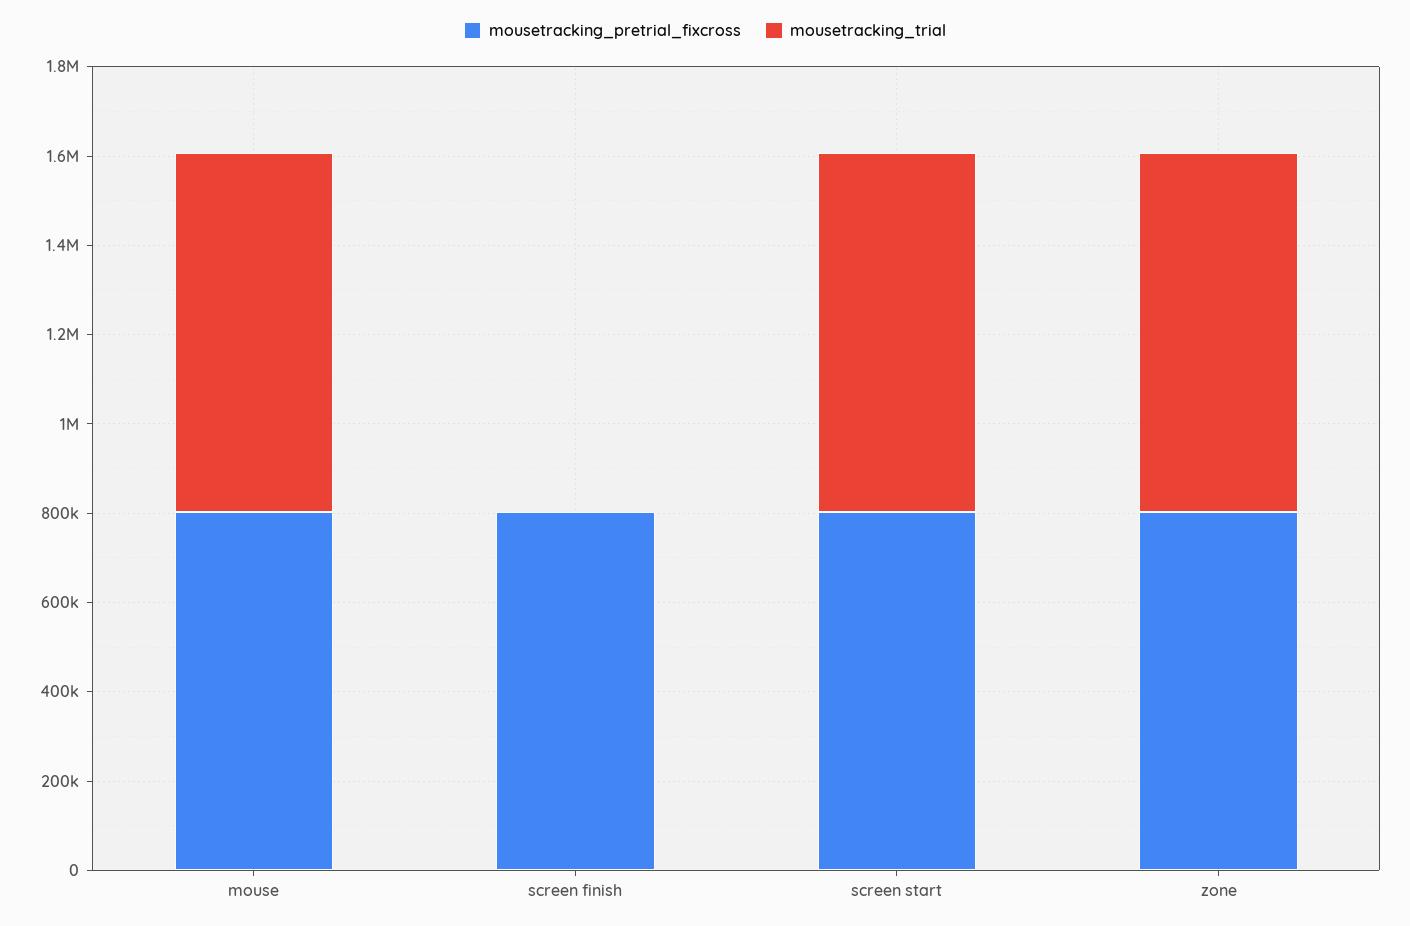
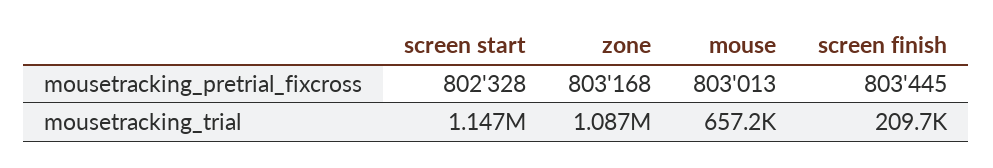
  {
    "mousetracking_pretrial_fixcross": {
      "mouse": 803013,
      "screen finish": 803445,
      "screen start": 802328,
      "zone": 803168
    },
    "mousetracking_trial": {
-     "mouse": 800000,
+     "mouse": 657200,
-     "screen finish": 0,
+     "screen finish": 209700,
-     "screen start": 800000,
+     "screen start": 1147000,
-     "zone": 800000
+     "zone": 1087000
    }
  }

